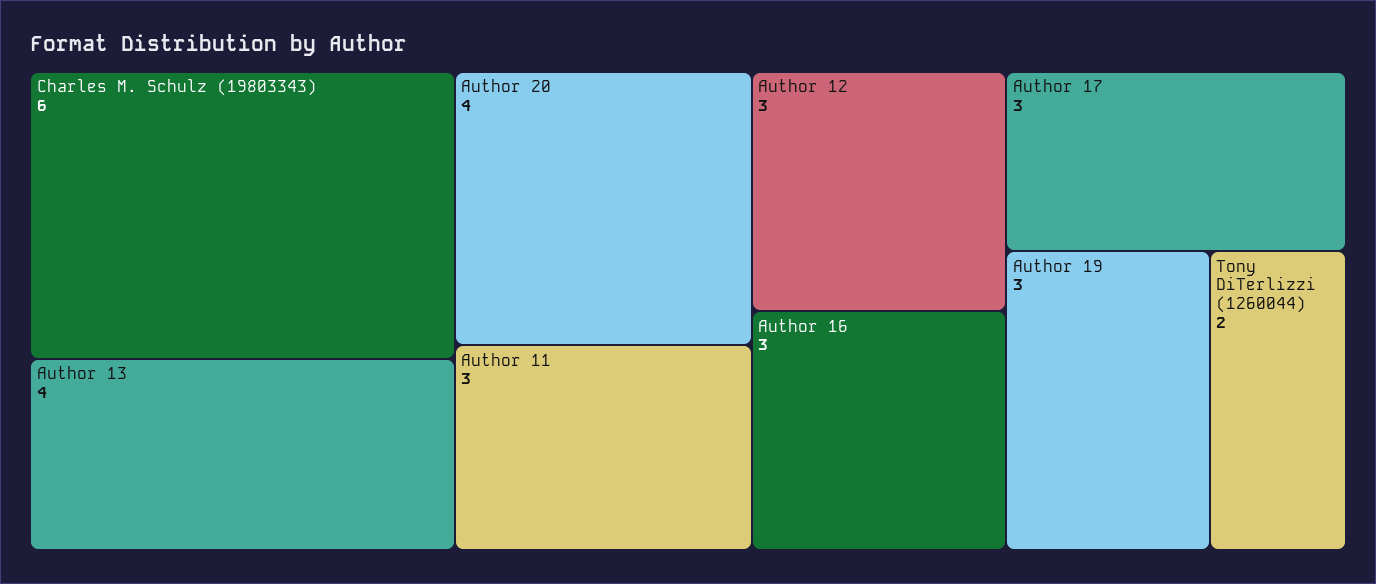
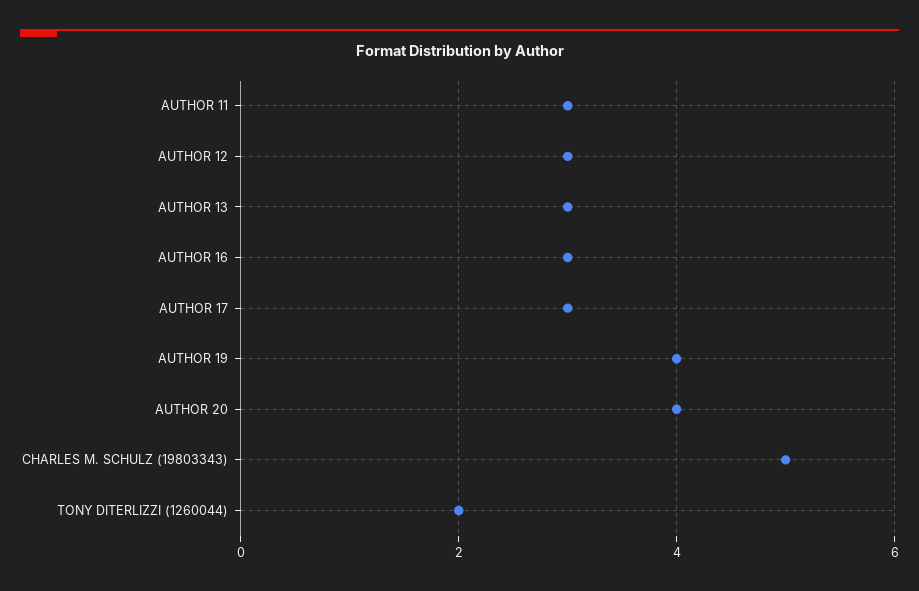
  {
-   "Charles M. Schulz (19803343)": 6,
+   "Charles M. Schulz (19803343)": 5,
-   "Author 13": 4,
+   "Author 13": 3,
    "Author 20": 4,
    "Author 11": 3,
    "Author 12": 3,
    "Author 16": 3,
    "Author 17": 3,
-   "Author 19": 3,
+   "Author 19": 4,
    "Tony DiTerlizzi (1260044)": 2
  }

